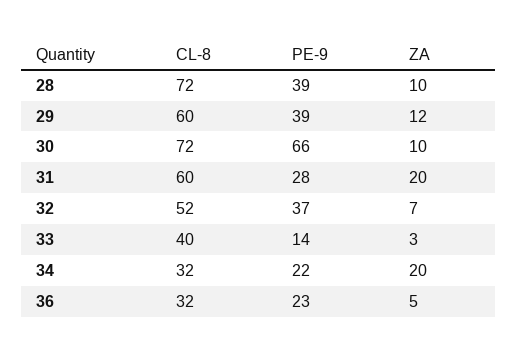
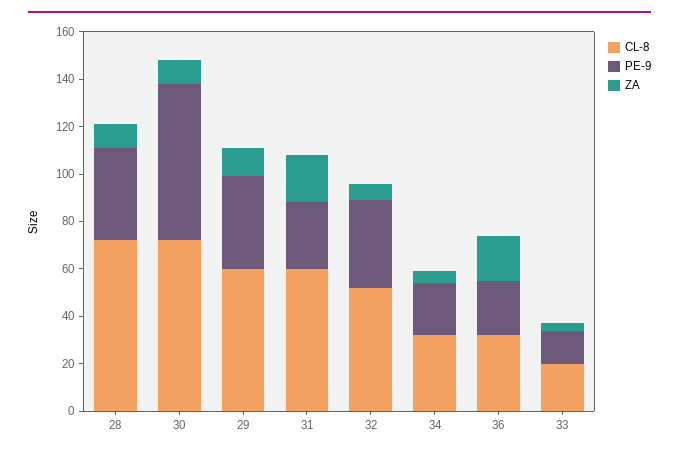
  {
    "CL-8": {
      "28": 72,
      "29": 60,
      "30": 72,
      "31": 60,
      "32": 52,
-     "33": 40,
+     "33": 20,
      "34": 32,
      "36": 32
    },
    "PE-9": {
      "28": 39,
      "29": 39,
      "30": 66,
      "31": 28,
      "32": 37,
      "33": 14,
      "34": 22,
      "36": 23
    },
    "ZA": {
      "28": 10,
      "29": 12,
      "30": 10,
      "31": 20,
      "32": 7,
      "33": 3,
-     "34": 20,
+     "34": 5,
-     "36": 5
+     "36": 20
    }
  }

